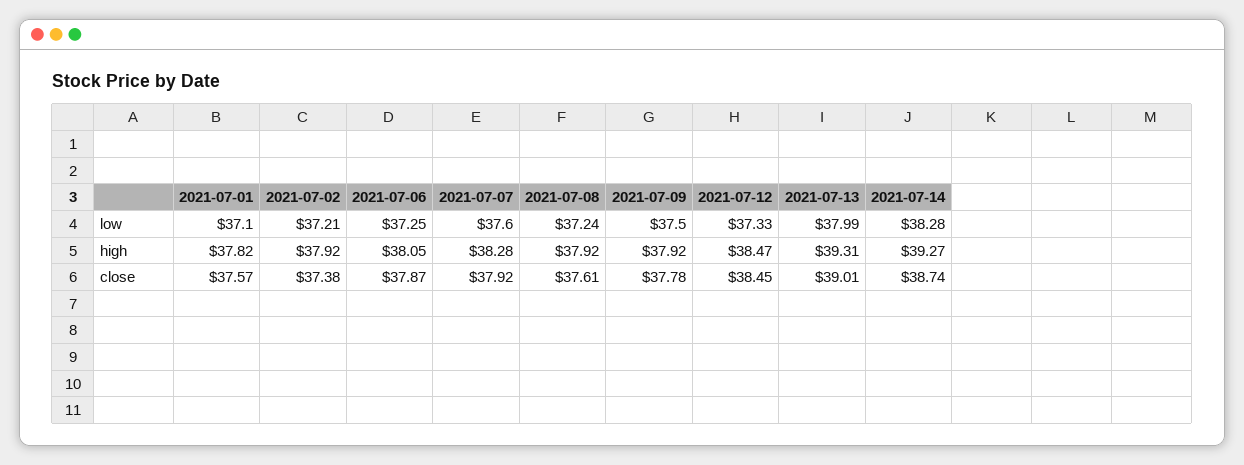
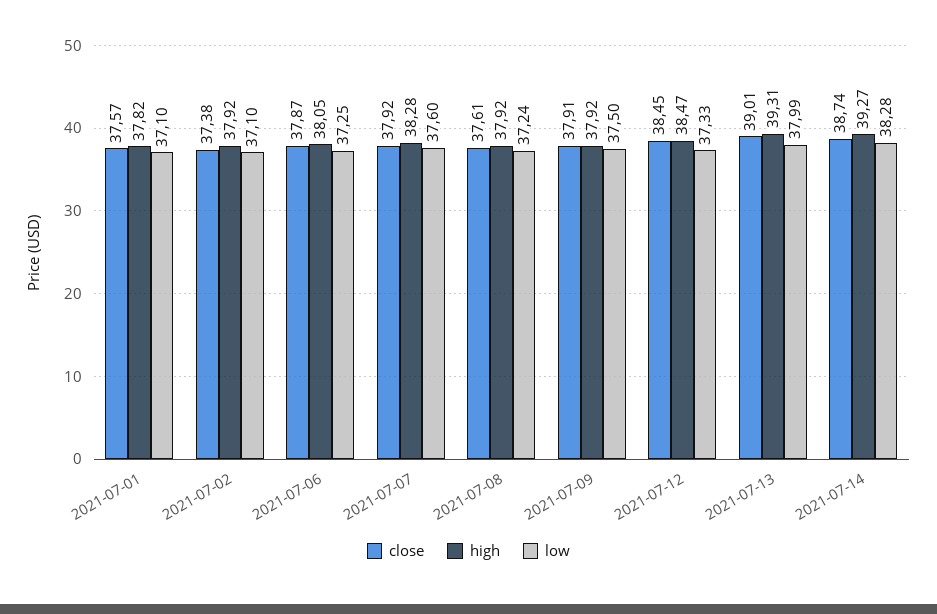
  {
    "low": {
      "2021-07-01": 37.1,
-     "2021-07-02": 37.21,
+     "2021-07-02": 37.1,
      "2021-07-06": 37.25,
      "2021-07-07": 37.6,
      "2021-07-08": 37.24,
      "2021-07-09": 37.5,
      "2021-07-12": 37.33,
      "2021-07-13": 37.99,
      "2021-07-14": 38.28
    },
    "high": {
      "2021-07-01": 37.82,
      "2021-07-02": 37.92,
      "2021-07-06": 38.05,
      "2021-07-07": 38.28,
      "2021-07-08": 37.92,
      "2021-07-09": 37.92,
      "2021-07-12": 38.47,
      "2021-07-13": 39.31,
      "2021-07-14": 39.27
    },
    "close": {
      "2021-07-01": 37.57,
      "2021-07-02": 37.38,
      "2021-07-06": 37.87,
      "2021-07-07": 37.92,
      "2021-07-08": 37.61,
-     "2021-07-09": 37.78,
+     "2021-07-09": 37.91,
      "2021-07-12": 38.45,
      "2021-07-13": 39.01,
      "2021-07-14": 38.74
    }
  }

